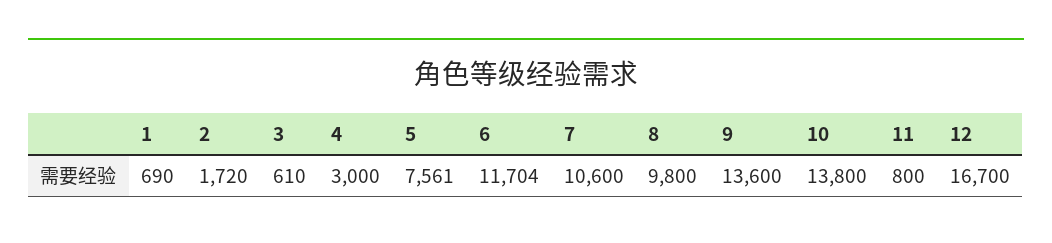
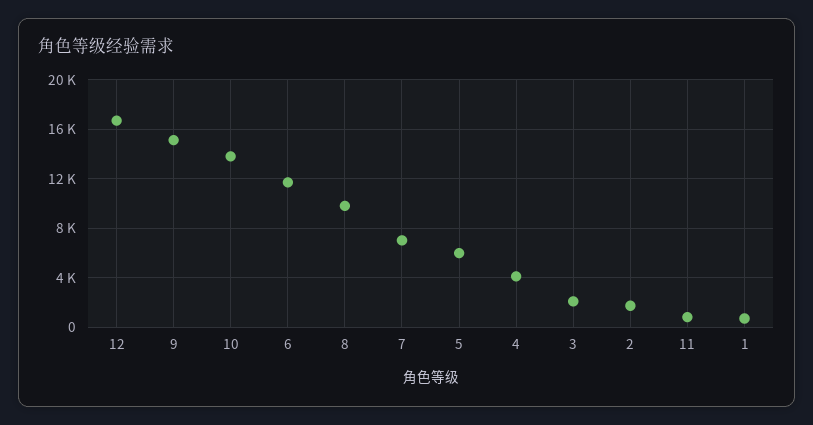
  {
    "1": 690,
    "2": 1720,
-   "3": 610,
+   "3": 2000,
-   "4": 3000,
+   "4": 4000,
-   "5": 7561,
+   "5": 6000,
    "6": 11704,
-   "7": 10600,
+   "7": 7000,
    "8": 9800,
-   "9": 13600,
+   "9": 15000,
    "10": 13800,
    "11": 800,
    "12": 16700
  }

